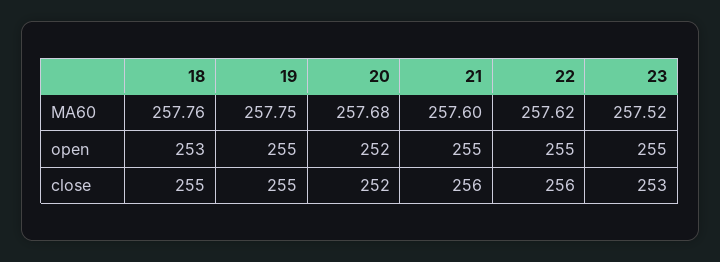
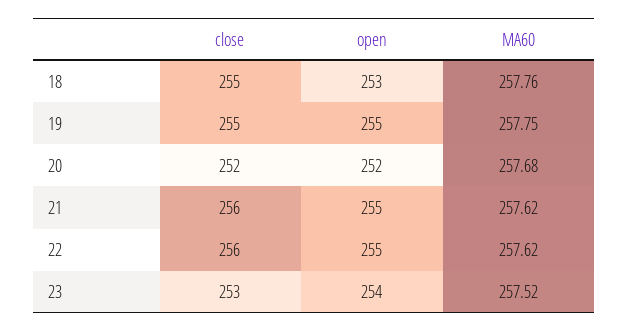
  {
    "18": {
      "MA60": 257.76,
      "open": 253,
      "close": 255
    },
    "19": {
      "MA60": 257.75,
      "open": 255,
      "close": 255
    },
    "20": {
      "MA60": 257.68,
      "open": 252,
      "close": 252
    },
    "21": {
-     "MA60": 257.6,
+     "MA60": 257.62,
      "open": 255,
      "close": 256
    },
    "22": {
      "MA60": 257.62,
      "open": 255,
      "close": 256
    },
    "23": {
      "MA60": 257.52,
-     "open": 255,
+     "open": 254,
      "close": 253
    }
  }

